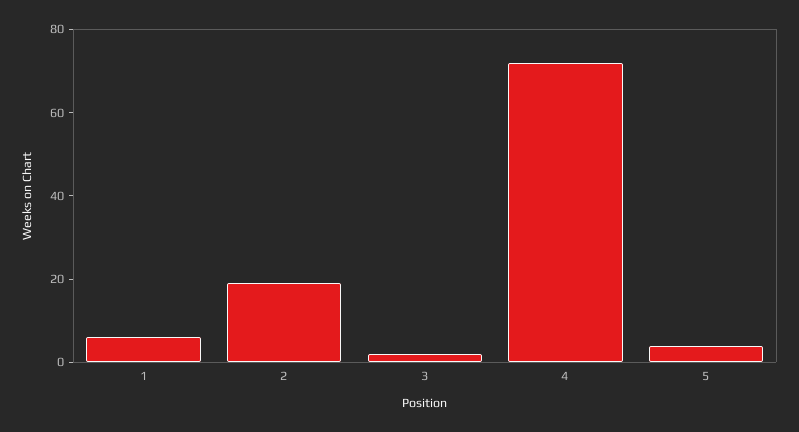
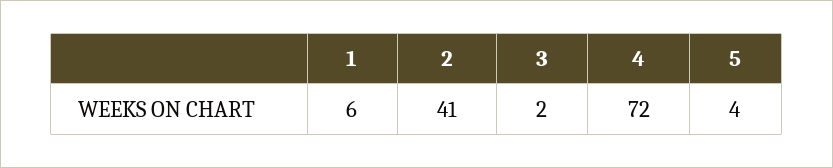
  {
    "1": 6,
-   "2": 20,
+   "2": 41,
    "3": 2,
    "4": 72,
    "5": 4
  }

